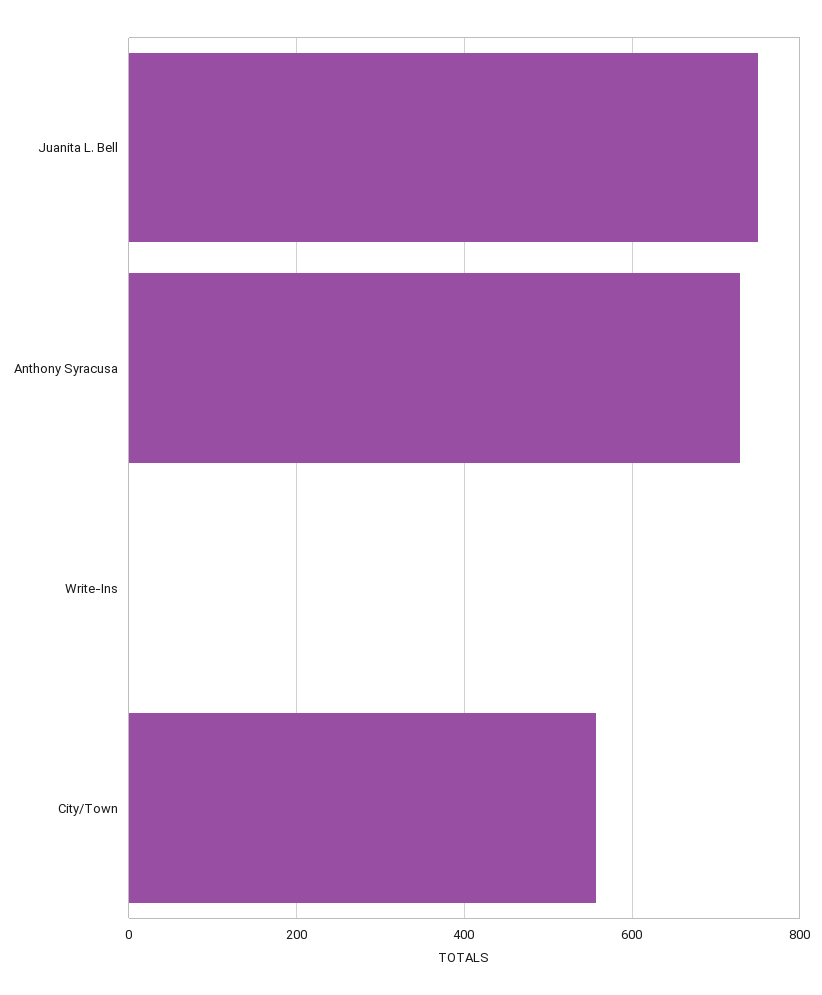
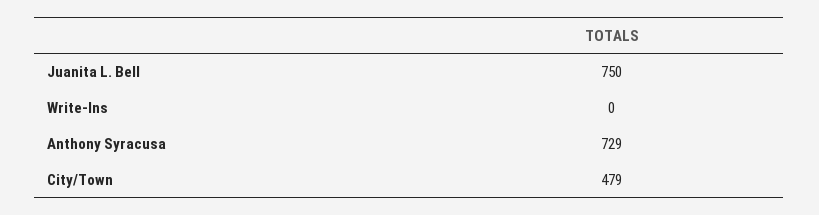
  {
    "Juanita L. Bell": 750,
    "Anthony Syracusa": 729,
    "Write-Ins": 0,
-   "City/Town": 560
+   "City/Town": 479
  }

